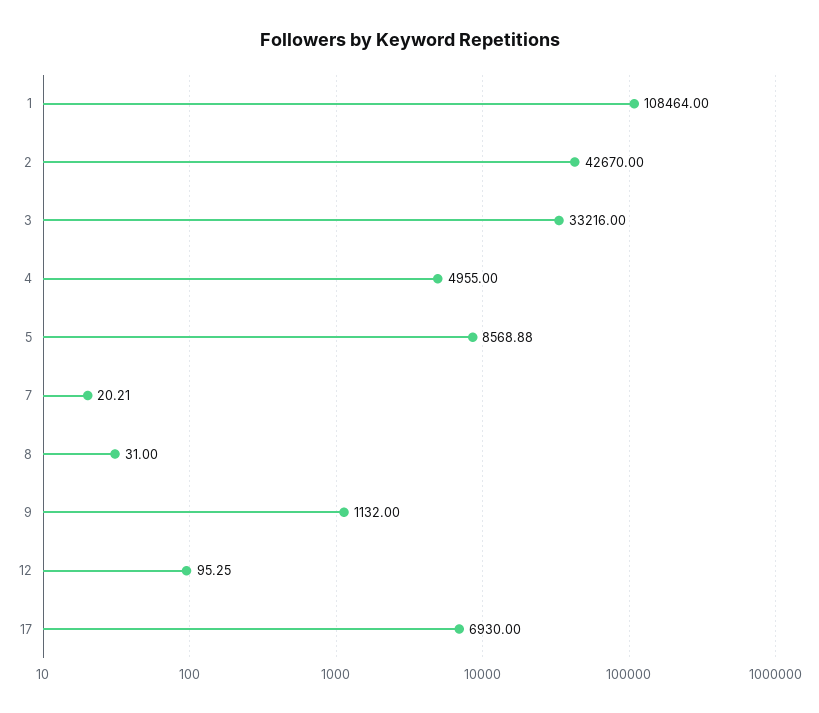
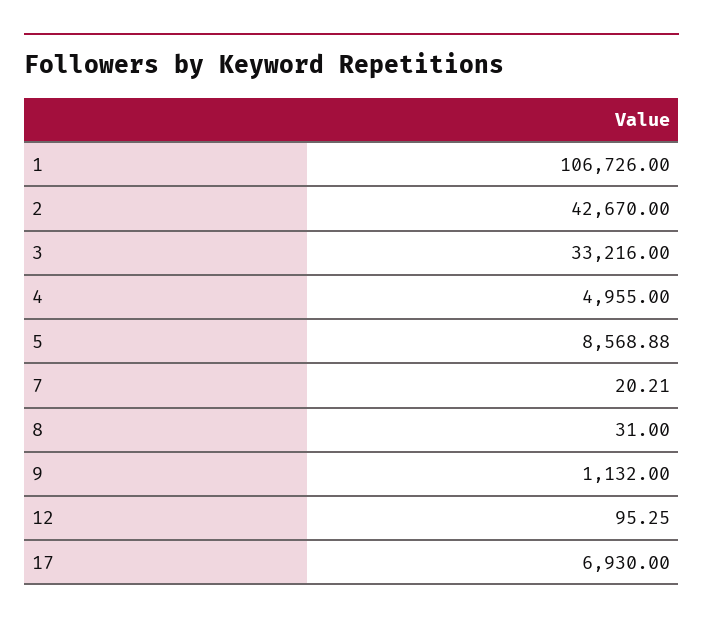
  {
-   "1": 108464,
+   "1": 106726,
    "2": 42670,
    "3": 33216,
    "4": 4955,
    "5": 8568.88,
    "7": 20.21,
    "8": 31,
    "9": 1132,
    "12": 95.25,
    "17": 6930
  }

